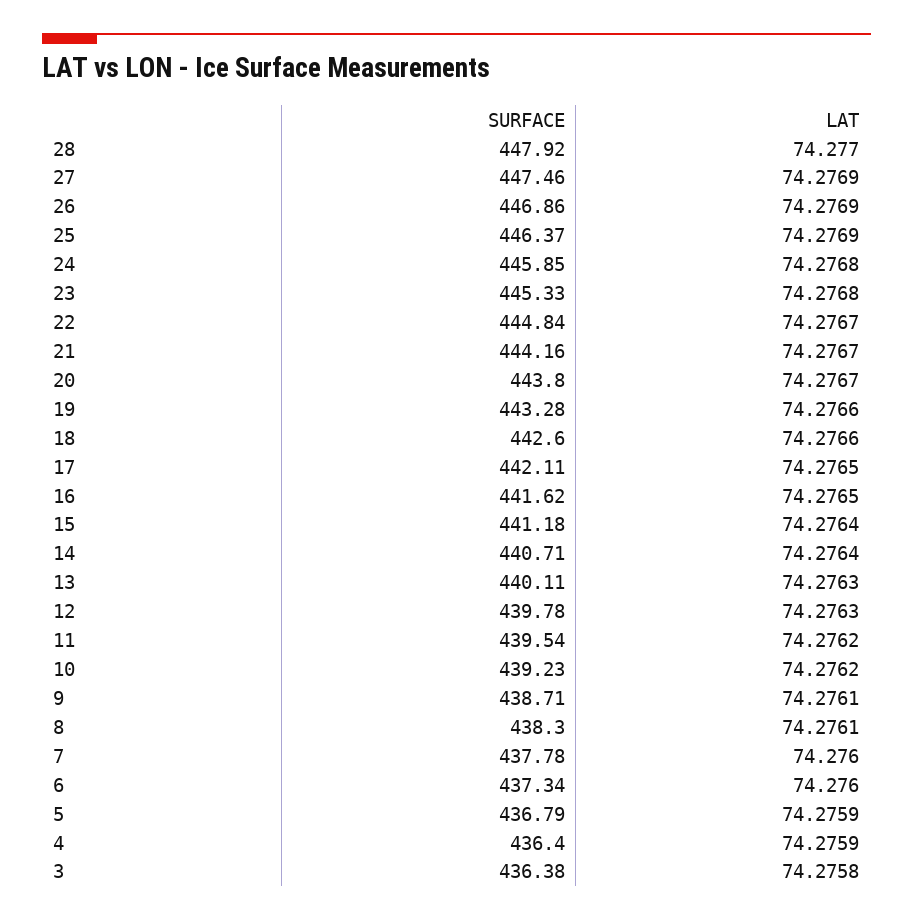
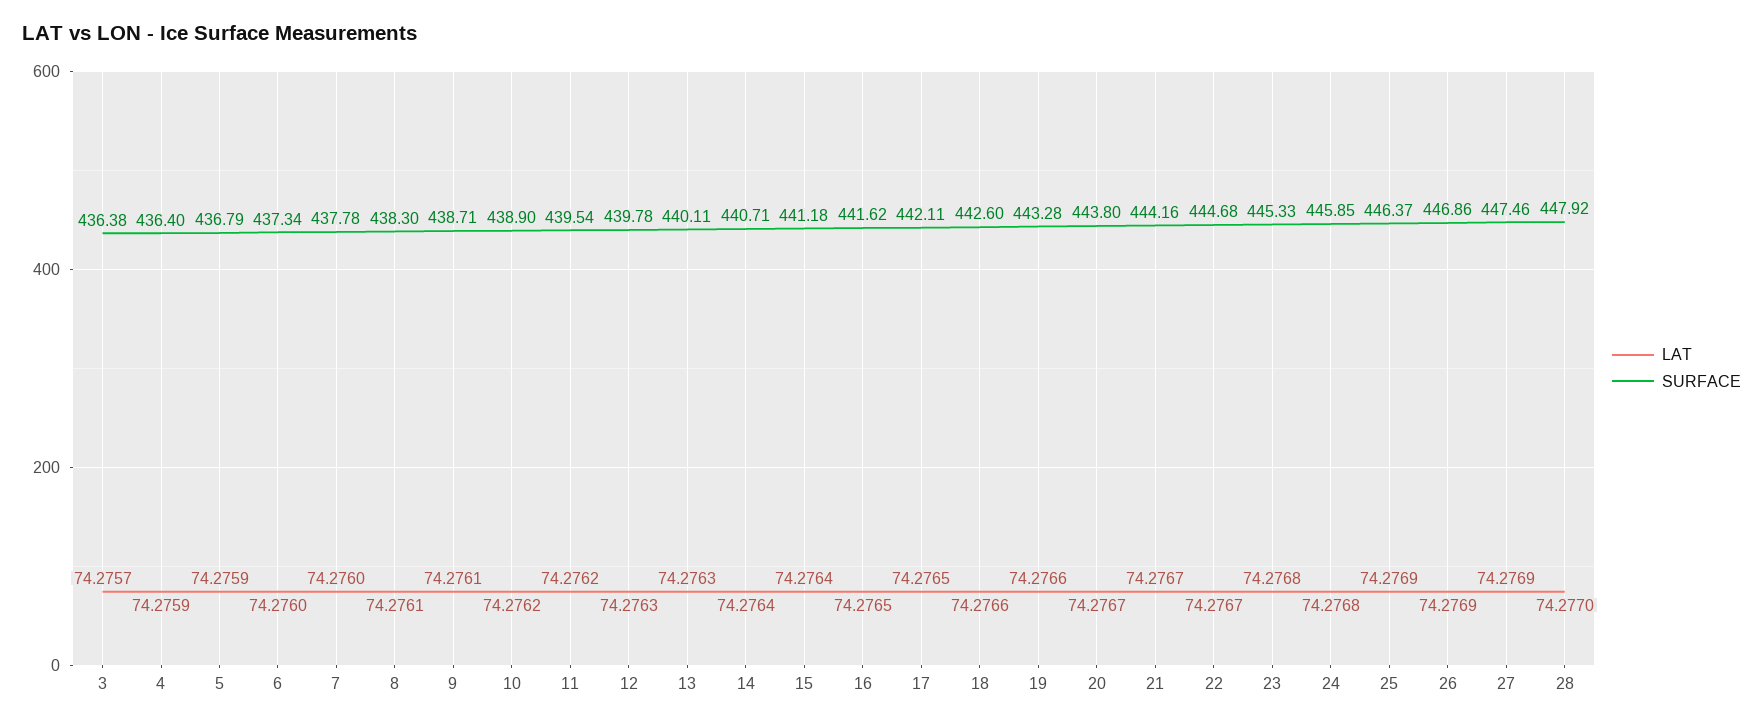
  {
    "SURFACE": {
      "28": 447.92,
      "27": 447.46,
      "26": 446.86,
      "25": 446.37,
      "24": 445.85,
      "23": 445.33,
-     "22": 444.84,
+     "22": 444.68,
      "21": 444.16,
      "20": 443.8,
      "19": 443.28,
      "18": 442.6,
      "17": 442.11,
      "16": 441.62,
      "15": 441.18,
      "14": 440.71,
      "13": 440.11,
      "12": 439.78,
      "11": 439.54,
-     "10": 439.23,
+     "10": 438.9,
      "9": 438.71,
      "8": 438.3,
      "7": 437.78,
      "6": 437.34,
      "5": 436.79,
      "4": 436.4,
      "3": 436.38
    },
    "LAT": {
      "28": 74.277,
      "27": 74.2769,
      "26": 74.2769,
      "25": 74.2769,
      "24": 74.2768,
      "23": 74.2768,
      "22": 74.2767,
      "21": 74.2767,
      "20": 74.2767,
      "19": 74.2766,
      "18": 74.2766,
      "17": 74.2765,
      "16": 74.2765,
      "15": 74.2764,
      "14": 74.2764,
      "13": 74.2763,
      "12": 74.2763,
      "11": 74.2762,
      "10": 74.2762,
      "9": 74.2761,
      "8": 74.2761,
      "7": 74.276,
      "6": 74.276,
      "5": 74.2759,
      "4": 74.2759,
-     "3": 74.2758
+     "3": 74.2757
    }
  }

